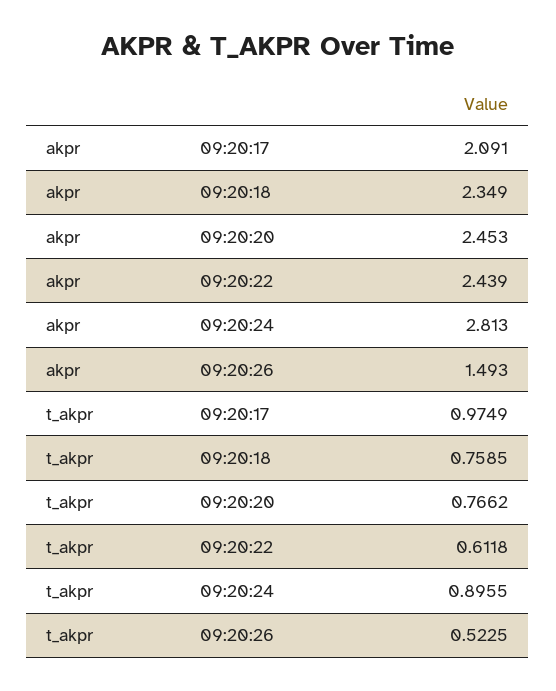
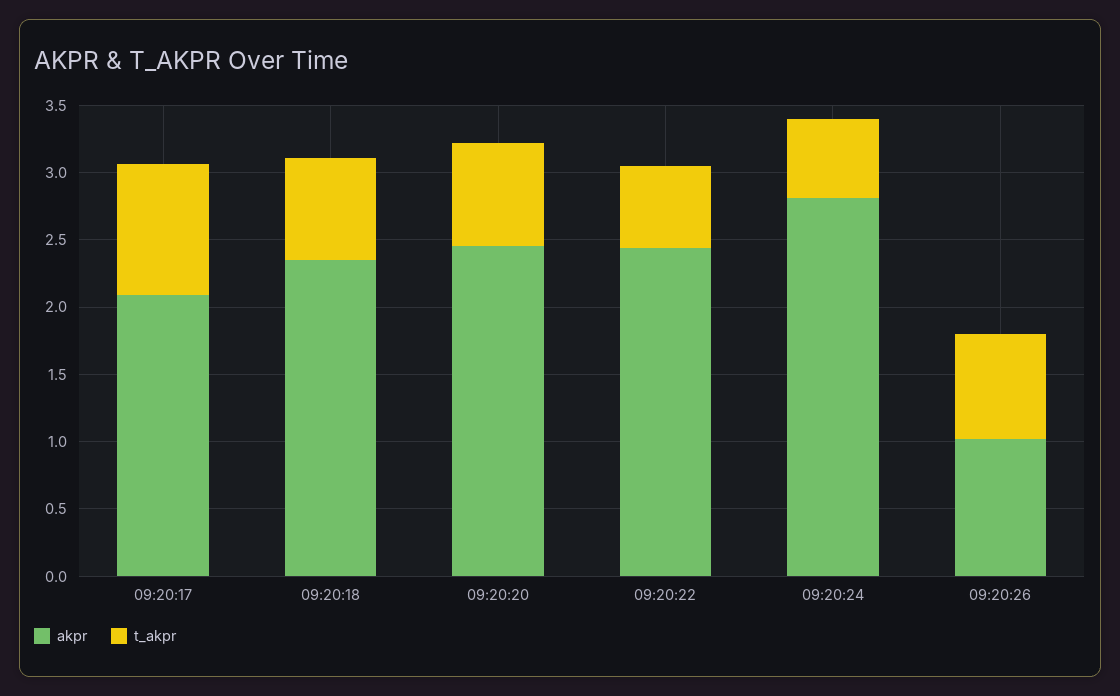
  {
    "akpr": {
      "09:20:17": 2.091,
      "09:20:18": 2.349,
      "09:20:20": 2.453,
      "09:20:22": 2.439,
      "09:20:24": 2.813,
-     "09:20:26": 1.493
+     "09:20:26": 1
    },
    "t_akpr": {
      "09:20:17": 0.9749,
      "09:20:18": 0.7585,
      "09:20:20": 0.7662,
      "09:20:22": 0.6118,
-     "09:20:24": 0.8955,
+     "09:20:24": 0.6,
-     "09:20:26": 0.5225
+     "09:20:26": 0.8
    }
  }

